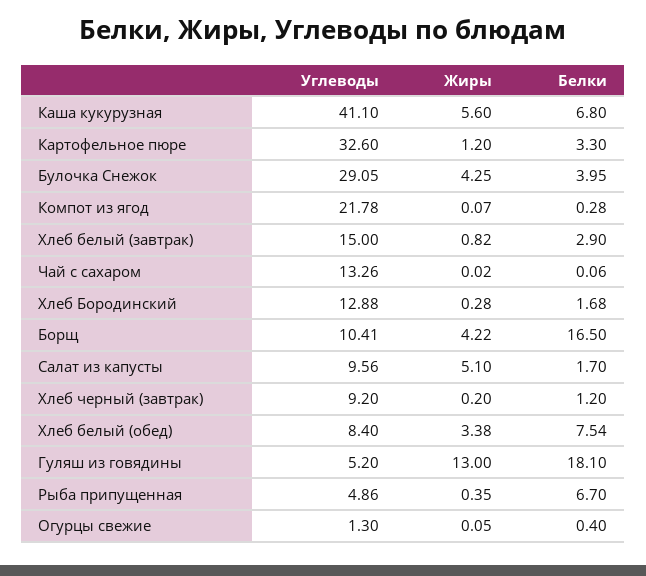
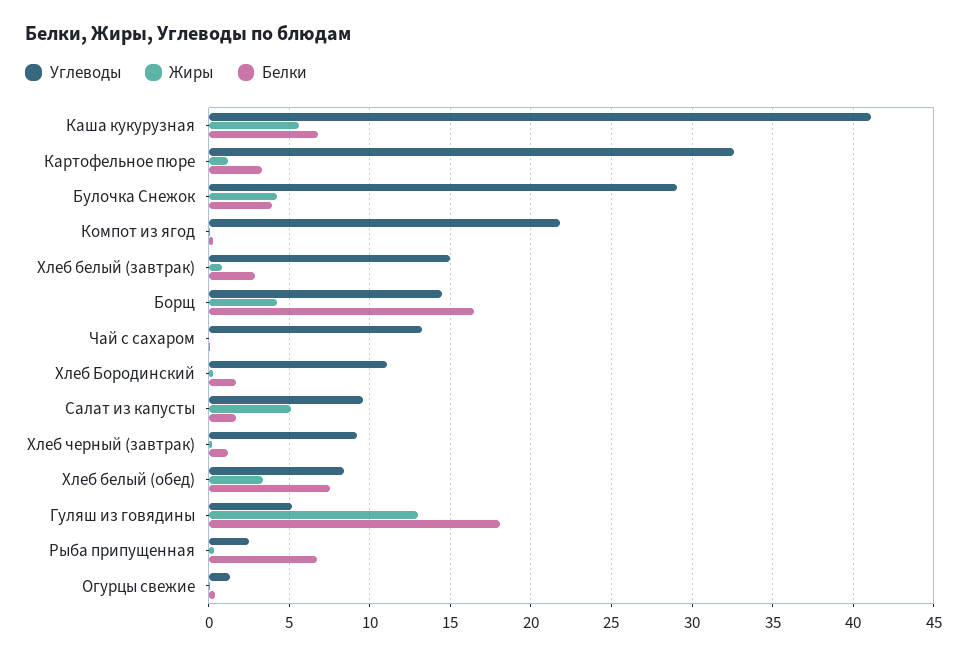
  {
    "Углеводы": {
      "Каша кукурузная": 41.1,
      "Картофельное пюре": 32.6,
      "Булочка Снежок": 29.05,
      "Компот из ягод": 21.78,
      "Хлеб белый (завтрак)": 15,
      "Чай с сахаром": 13.26,
-     "Хлеб Бородинский": 12.88,
+     "Хлеб Бородинский": 11,
-     "Борщ": 10.41,
+     "Борщ": 14.5,
      "Салат из капусты": 9.56,
      "Хлеб черный (завтрак)": 9.2,
      "Хлеб белый (обед)": 8.4,
      "Гуляш из говядины": 5.2,
-     "Рыба припущенная": 4.86,
+     "Рыба припущенная": 2.5,
      "Огурцы свежие": 1.3
    },
    "Жиры": {
      "Каша кукурузная": 5.6,
      "Картофельное пюре": 1.2,
      "Булочка Снежок": 4.25,
      "Компот из ягод": 0.07,
      "Хлеб белый (завтрак)": 0.82,
      "Чай с сахаром": 0.02,
      "Хлеб Бородинский": 0.28,
      "Борщ": 4.22,
      "Салат из капусты": 5.1,
      "Хлеб черный (завтрак)": 0.2,
      "Хлеб белый (обед)": 3.38,
      "Гуляш из говядины": 13,
      "Рыба припущенная": 0.35,
      "Огурцы свежие": 0.05
    },
    "Белки": {
      "Каша кукурузная": 6.8,
      "Картофельное пюре": 3.3,
      "Булочка Снежок": 3.95,
      "Компот из ягод": 0.28,
      "Хлеб белый (завтрак)": 2.9,
      "Чай с сахаром": 0.06,
      "Хлеб Бородинский": 1.68,
      "Борщ": 16.5,
      "Салат из капусты": 1.7,
      "Хлеб черный (завтрак)": 1.2,
      "Хлеб белый (обед)": 7.54,
      "Гуляш из говядины": 18.1,
      "Рыба припущенная": 6.7,
      "Огурцы свежие": 0.4
    }
  }

